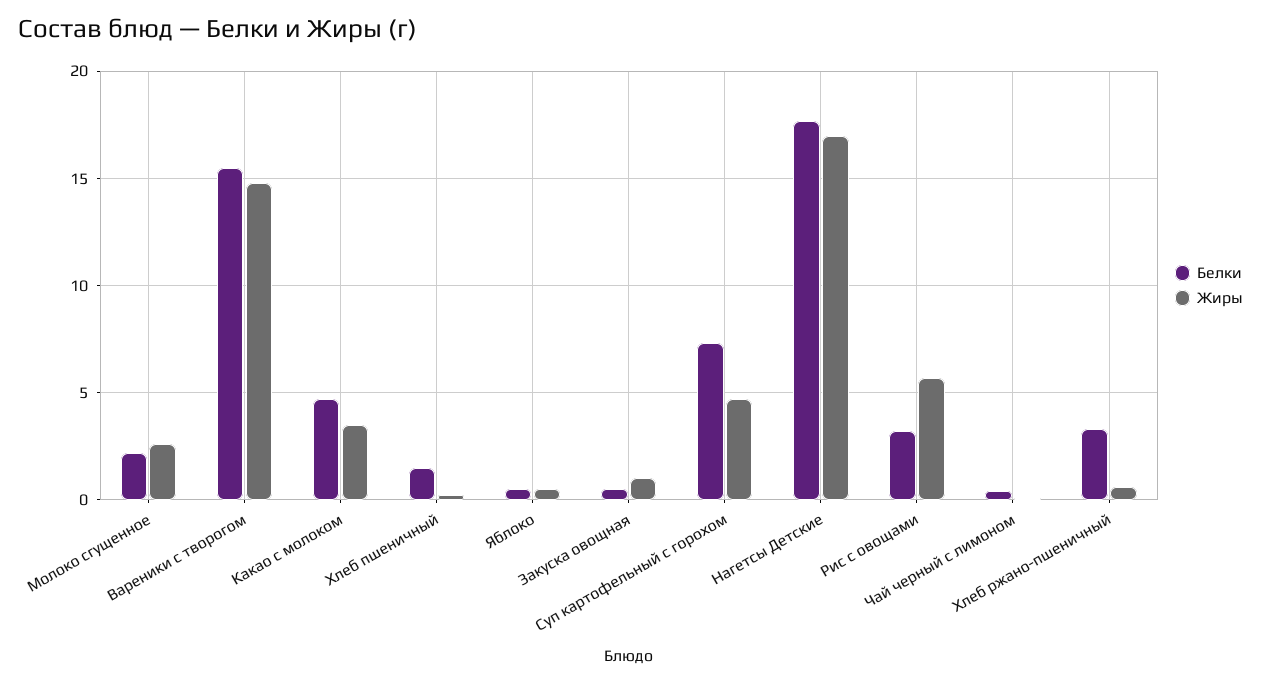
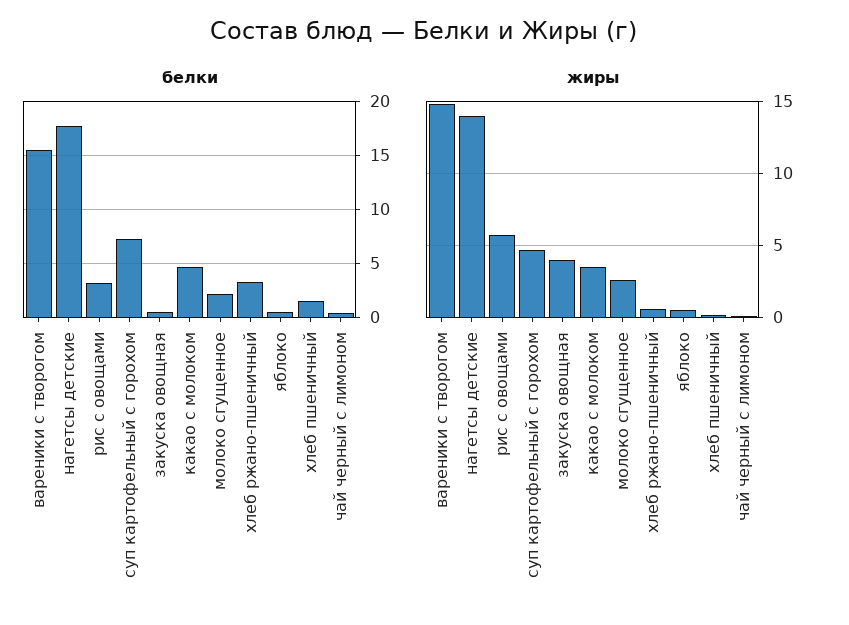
  {
    "Белки": {
      "Молоко сгущенное": 2,
      "Вареники с творогом": 15.5,
      "Какао с молоком": 4.5,
      "Хлеб пшеничный": 1.5,
      "Яблоко": 0.5,
      "Закуска овощная": 0.5,
      "Суп картофельный с горохом": 7.5,
      "Нагетсы Детские": 17.5,
      "Рис с овощами": 3,
      "Чай черный с лимоном": 0.5,
      "Хлеб ржано-пшеничный": 3.5
    },
    "Жиры": {
      "Молоко сгущенное": 2.5,
      "Вареники с творогом": 15,
      "Какао с молоком": 3.5,
      "Хлеб пшеничный": 0,
      "Яблоко": 0.5,
-     "Закуска овощная": 1,
+     "Закуска овощная": 4,
      "Суп картофельный с горохом": 4.5,
-     "Нагетсы Детские": 17,
+     "Нагетсы Детские": 14,
      "Рис с овощами": 5.5,
      "Чай черный с лимоном": 0,
      "Хлеб ржано-пшеничный": 0.5
    }
  }

